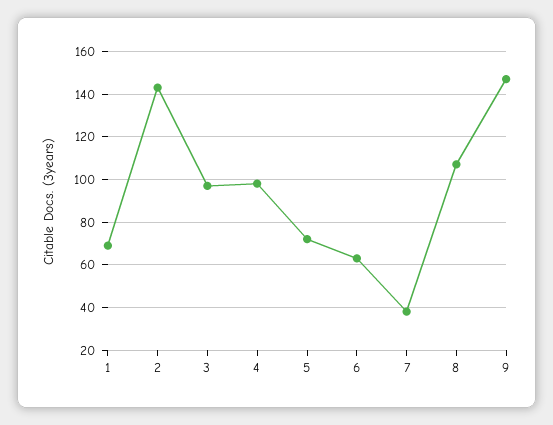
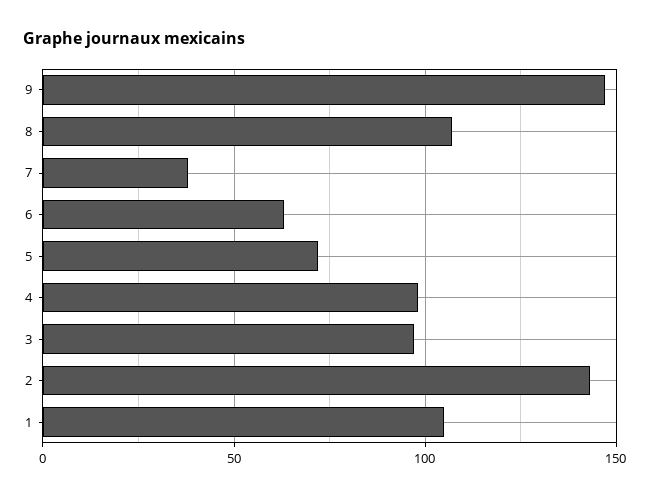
  {
-   "1": 70,
+   "1": 105,
    "2": 145,
    "3": 95,
    "4": 100,
    "5": 70,
    "6": 65,
    "7": 40,
    "8": 105,
    "9": 145
  }

